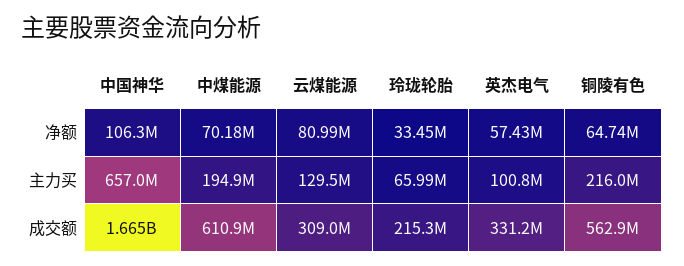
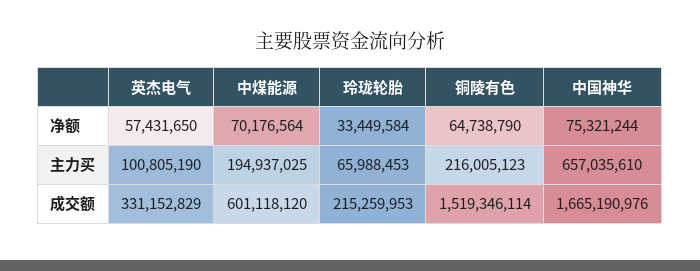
  {
    "中国神华": {
-     "净额": 106300000,
+     "净额": 75321244,
      "主力买": 657035610,
      "成交额": 1665190976
    },
    "中煤能源": {
      "净额": 70176564,
      "主力买": 194937025,
-     "成交额": 610900000
+     "成交额": 601118120
    },
-   "云煤能源": {
-     "净额": 80990000,
-     "主力买": 129500000,
-     "成交额": 309000000
-   },
    "玲珑轮胎": {
      "净额": 33449584,
      "主力买": 65988453,
      "成交额": 215259953
    },
    "英杰电气": {
      "净额": 57431650,
      "主力买": 100805190,
      "成交额": 331152829
    },
    "铜陵有色": {
      "净额": 64738790,
      "主力买": 216005123,
-     "成交额": 562900000
+     "成交额": 1519346114
    }
  }

